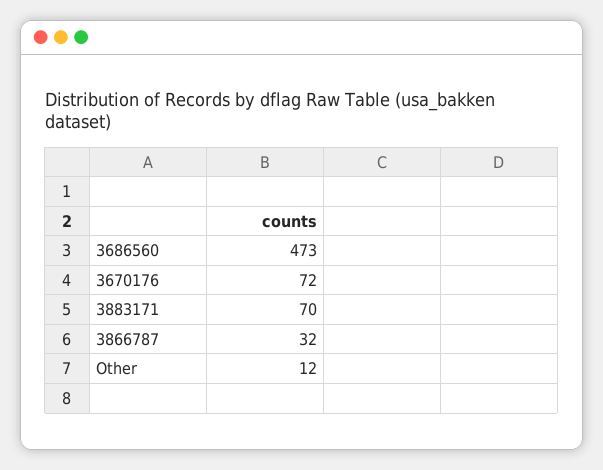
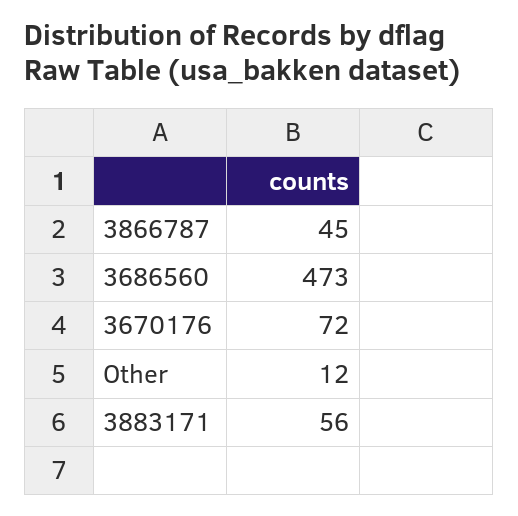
  {
    "3686560": 473,
    "3670176": 72,
-   "3883171": 70,
+   "3883171": 56,
-   "3866787": 32,
+   "3866787": 45,
    "Other": 12
  }

